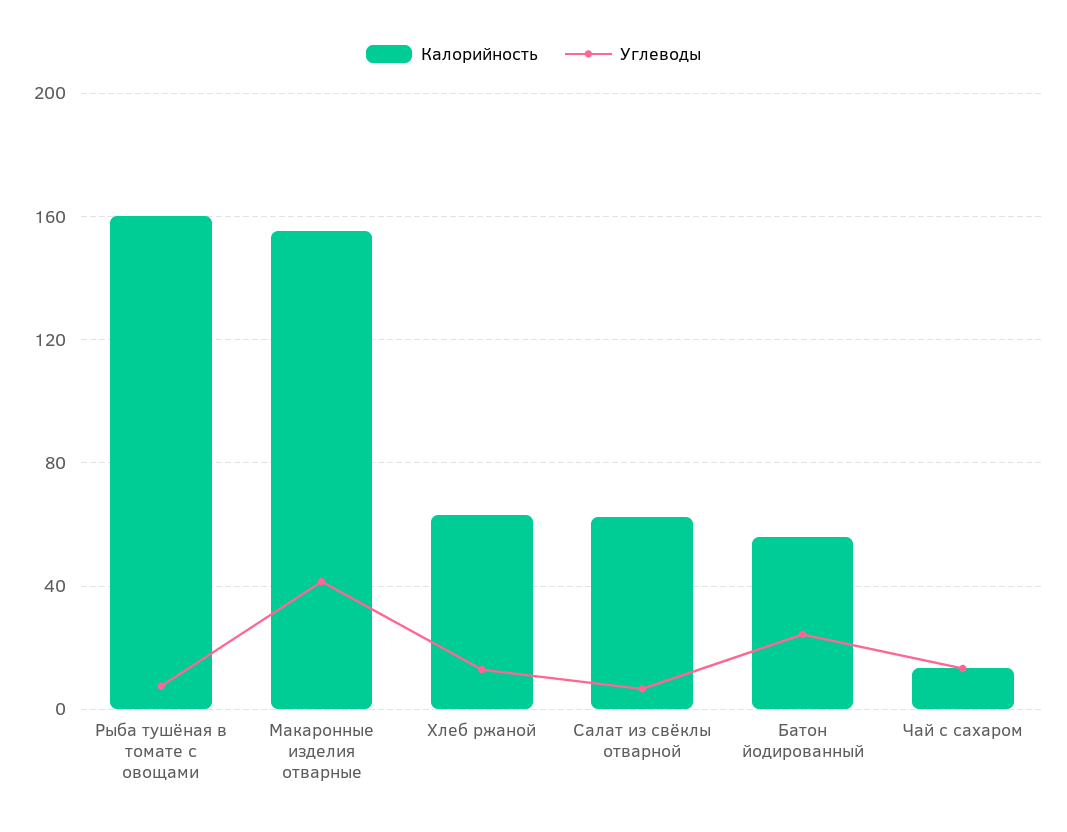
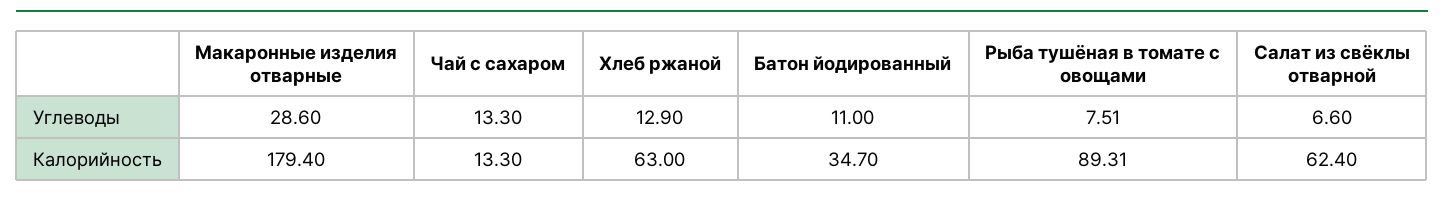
  {
    "Калорийность": {
-     "Рыба тушёная в томате с овощами": 160,
+     "Рыба тушёная в томате с овощами": 89.31,
-     "Макаронные изделия отварные": 155,
+     "Макаронные изделия отварные": 179.4,
      "Хлеб ржаной": 63,
      "Салат из свёклы отварной": 62.4,
-     "Батон йодированный": 55,
+     "Батон йодированный": 34.7,
      "Чай с сахаром": 13.3
    },
    "Углеводы": {
      "Рыба тушёная в томате с овощами": 7.51,
-     "Макаронные изделия отварные": 40,
+     "Макаронные изделия отварные": 28.6,
      "Хлеб ржаной": 12.9,
      "Салат из свёклы отварной": 6.6,
-     "Батон йодированный": 25,
+     "Батон йодированный": 11,
      "Чай с сахаром": 13.3
    }
  }

